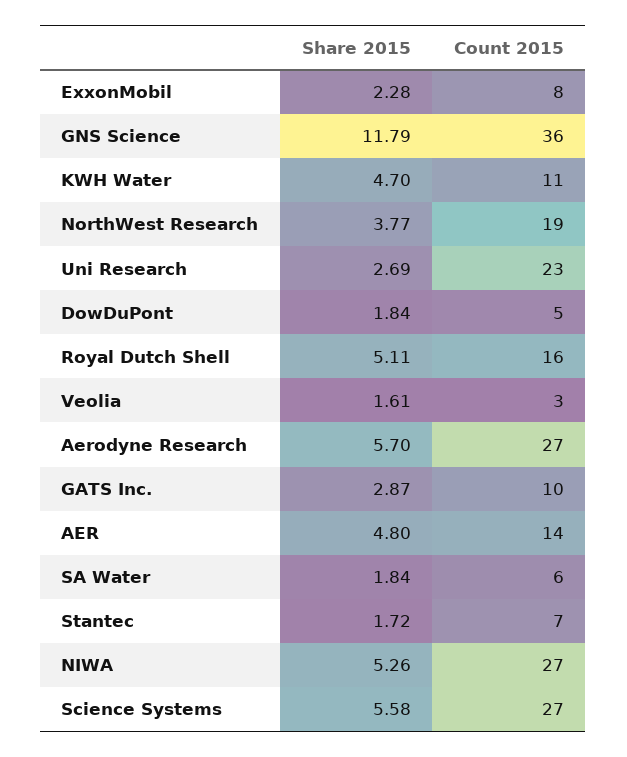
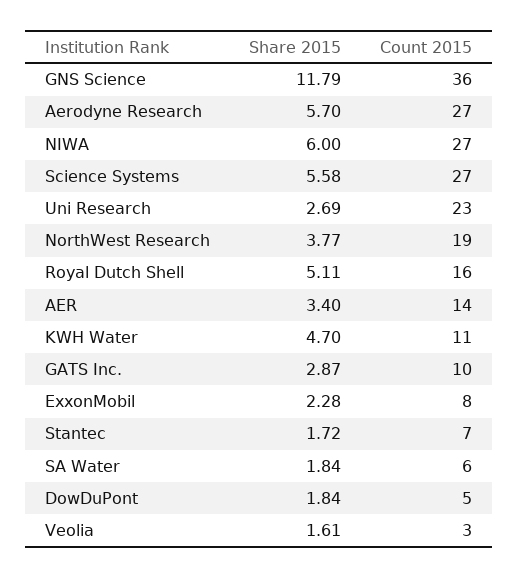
  {
    "Share 2015": {
      "ExxonMobil": 2.28,
      "GNS Science": 11.79,
      "KWH Water": 4.7,
      "NorthWest Research": 3.77,
      "Uni Research": 2.69,
      "DowDuPont": 1.84,
      "Royal Dutch Shell": 5.11,
      "Veolia": 1.61,
      "Aerodyne Research": 5.7,
      "GATS Inc.": 2.87,
-     "AER": 4.8,
+     "AER": 3.4,
      "SA Water": 1.84,
      "Stantec": 1.72,
-     "NIWA": 5.26,
+     "NIWA": 6,
      "Science Systems": 5.58
    },
    "Count 2015": {
      "ExxonMobil": 8,
      "GNS Science": 36,
      "KWH Water": 11,
      "NorthWest Research": 19,
      "Uni Research": 23,
      "DowDuPont": 5,
      "Royal Dutch Shell": 16,
      "Veolia": 3,
      "Aerodyne Research": 27,
      "GATS Inc.": 10,
      "AER": 14,
      "SA Water": 6,
      "Stantec": 7,
      "NIWA": 27,
      "Science Systems": 27
    }
  }

